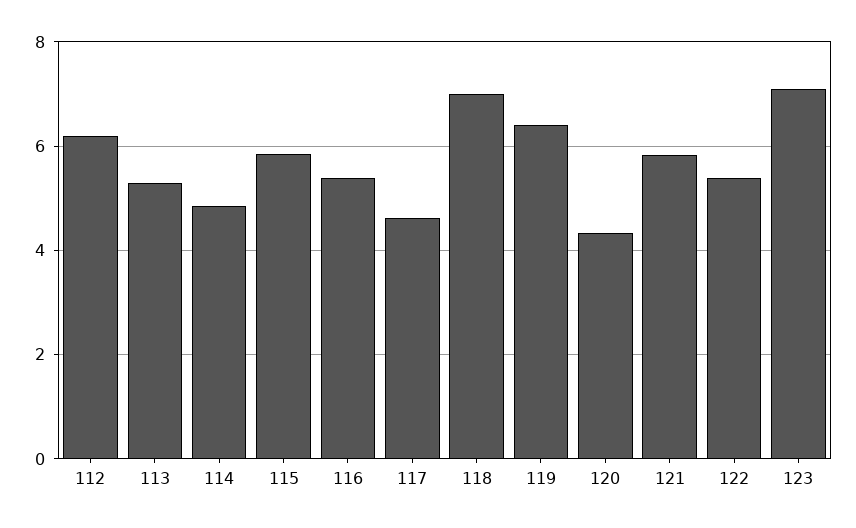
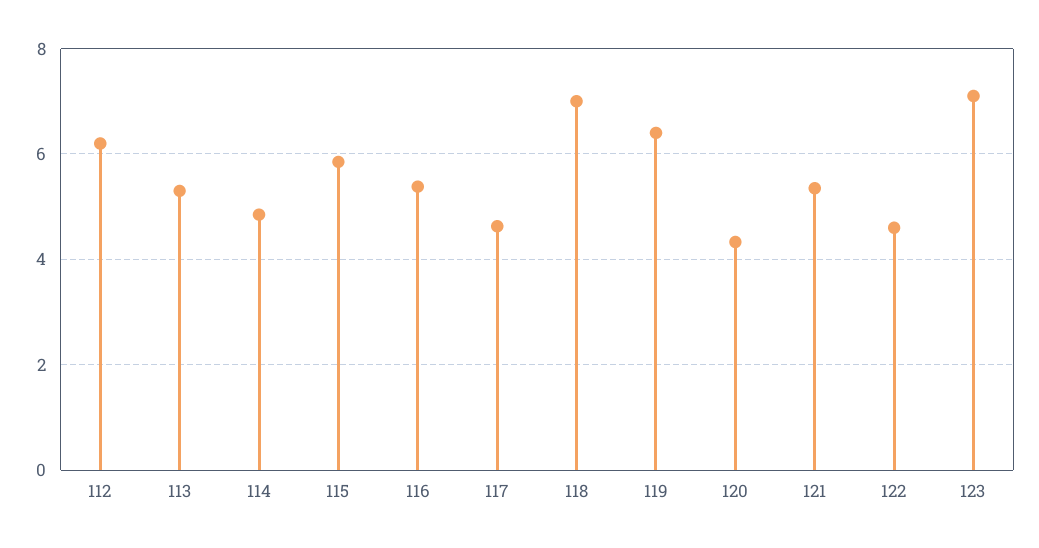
  {
    "112": 6.2,
    "113": 5.4,
    "114": 4.8,
    "115": 5.8,
    "116": 5.4,
    "117": 4.6,
    "118": 7,
    "119": 6.4,
    "120": 4.4,
-   "121": 5.8,
+   "121": 5.4,
-   "122": 5.4,
+   "122": 4.6,
    "123": 7.2
  }

